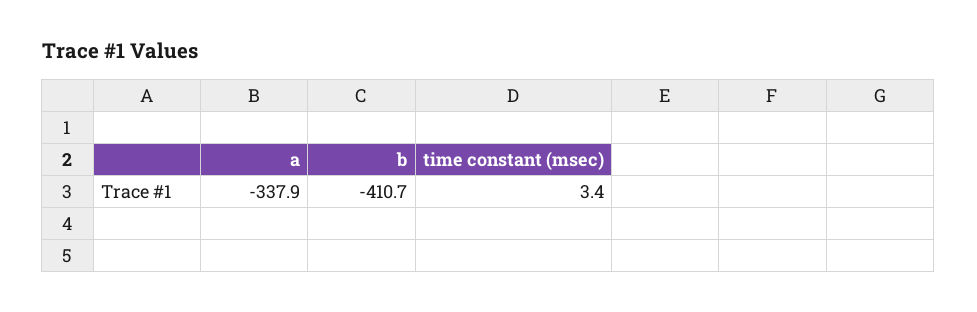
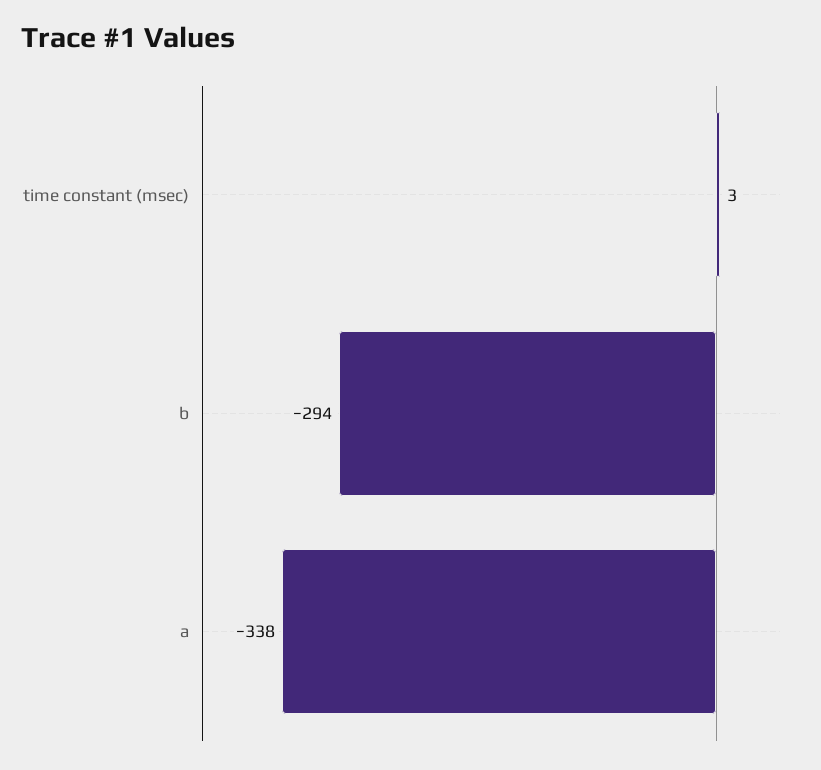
  {
    "a": -337.9,
-   "b": -410.7,
+   "b": -294,
    "time constant (msec)": 3.4
  }

